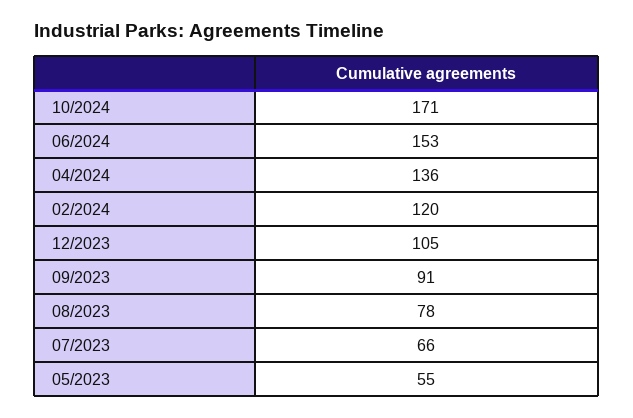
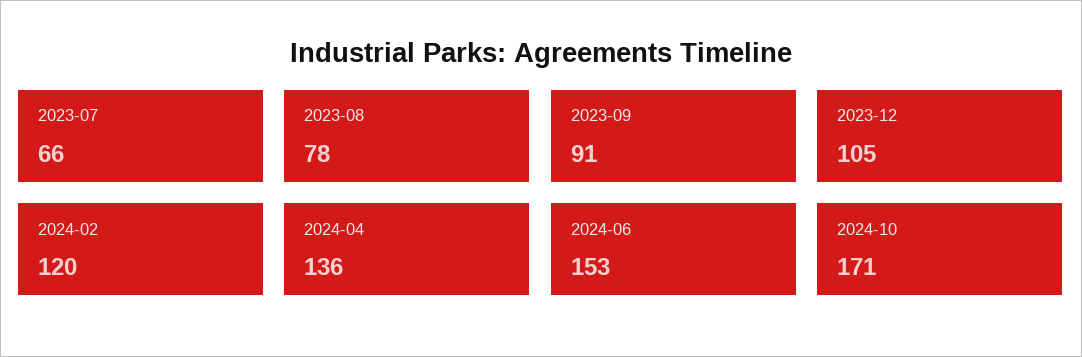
  {
    "10/2024": 171,
    "06/2024": 153,
    "04/2024": 136,
    "02/2024": 120,
    "12/2023": 105,
    "09/2023": 91,
    "08/2023": 78,
-   "07/2023": 66,
+   "07/2023": 66
-   "05/2023": 55
  }

